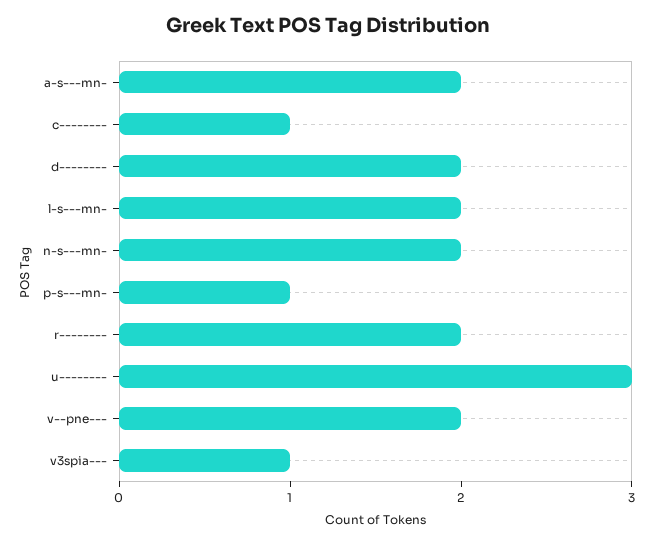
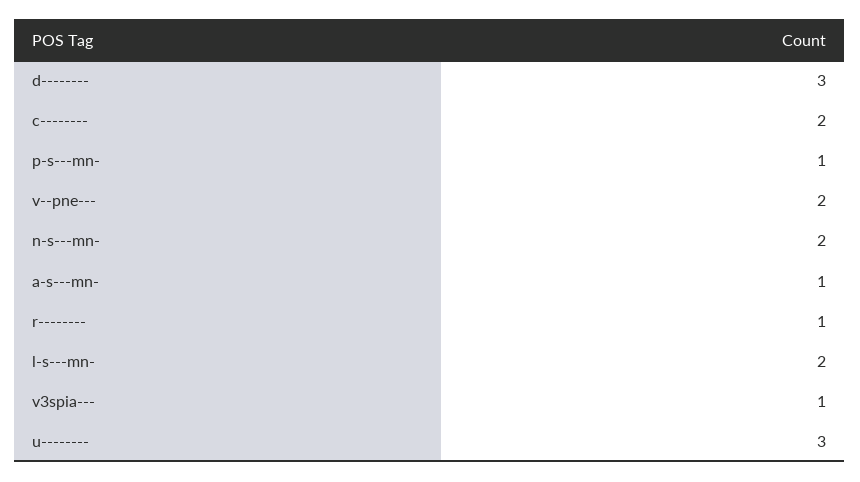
  {
-   "a-s---mn-": 2,
+   "a-s---mn-": 1,
-   "c--------": 1,
+   "c--------": 2,
-   "d--------": 2,
+   "d--------": 3,
    "l-s---mn-": 2,
    "n-s---mn-": 2,
    "p-s---mn-": 1,
-   "r--------": 2,
+   "r--------": 1,
    "u--------": 3,
    "v--pne---": 2,
    "v3spia---": 1
  }

